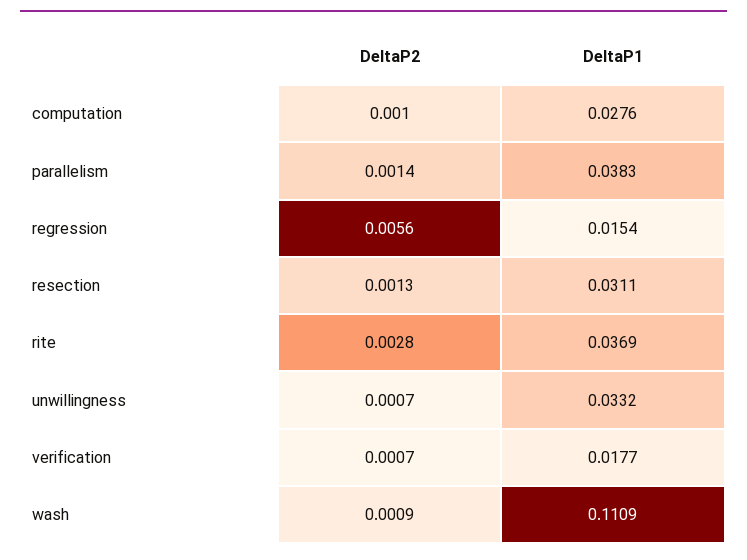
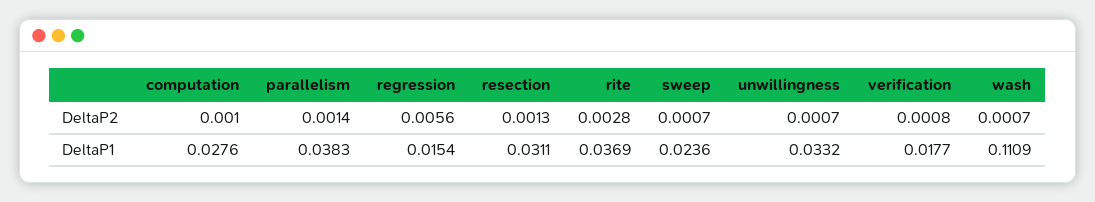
  {
    "DeltaP2": {
      "computation": 0.001,
      "parallelism": 0.0014,
      "regression": 0.0056,
      "resection": 0.0013,
      "rite": 0.0028,
      "unwillingness": 0.0007,
-     "verification": 0.0007,
+     "verification": 0.0008,
-     "wash": 0.0009
+     "wash": 0.0007,
+     "sweep": 0.0007
    },
    "DeltaP1": {
      "computation": 0.0276,
      "parallelism": 0.0383,
      "regression": 0.0154,
      "resection": 0.0311,
      "rite": 0.0369,
      "unwillingness": 0.0332,
      "verification": 0.0177,
-     "wash": 0.1109
+     "wash": 0.1109,
+     "sweep": 0.0236
    }
  }

